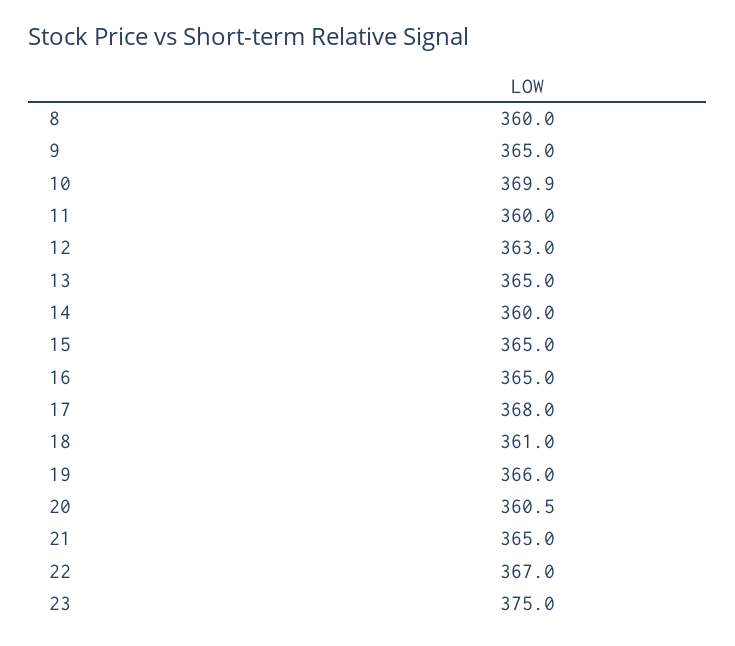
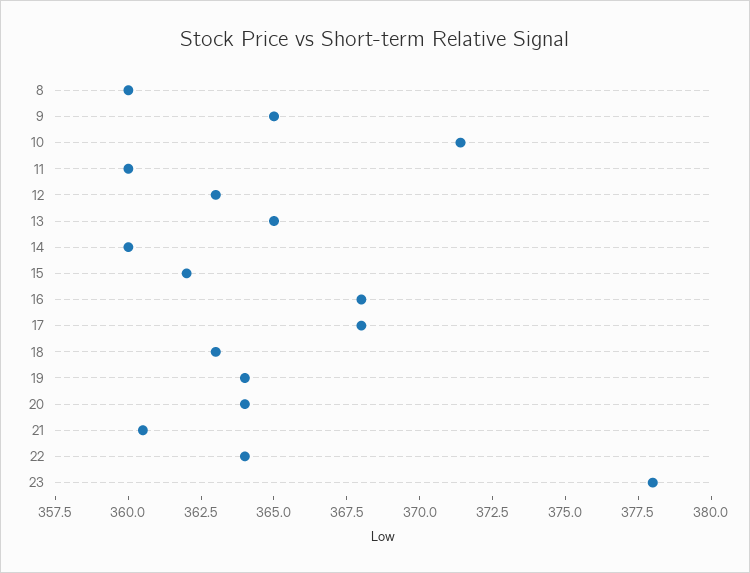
  {
    "8": 360,
    "9": 365,
-   "10": 369.9,
+   "10": 371.5,
    "11": 360,
    "12": 363,
    "13": 365,
    "14": 360,
-   "15": 365,
+   "15": 362,
-   "16": 365,
+   "16": 368,
    "17": 368,
-   "18": 361,
+   "18": 363,
-   "19": 366,
+   "19": 364,
-   "20": 360.5,
+   "20": 364,
-   "21": 365,
+   "21": 360.5,
-   "22": 367,
+   "22": 364,
-   "23": 375
+   "23": 378
  }

